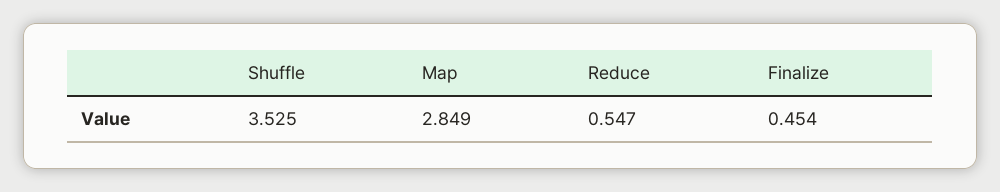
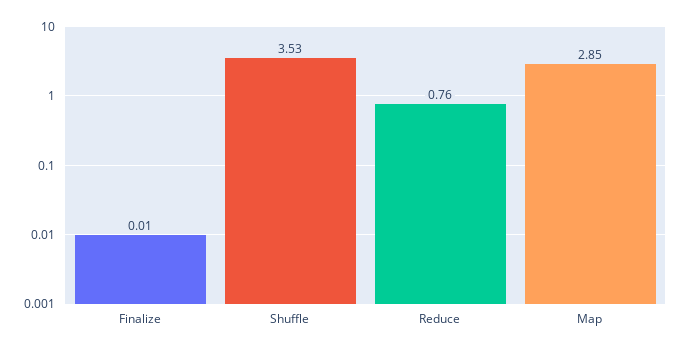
  {
    "Shuffle": 3.525,
    "Map": 2.849,
-   "Reduce": 0.547,
+   "Reduce": 0.76,
-   "Finalize": 0.454
+   "Finalize": 0.01
  }

